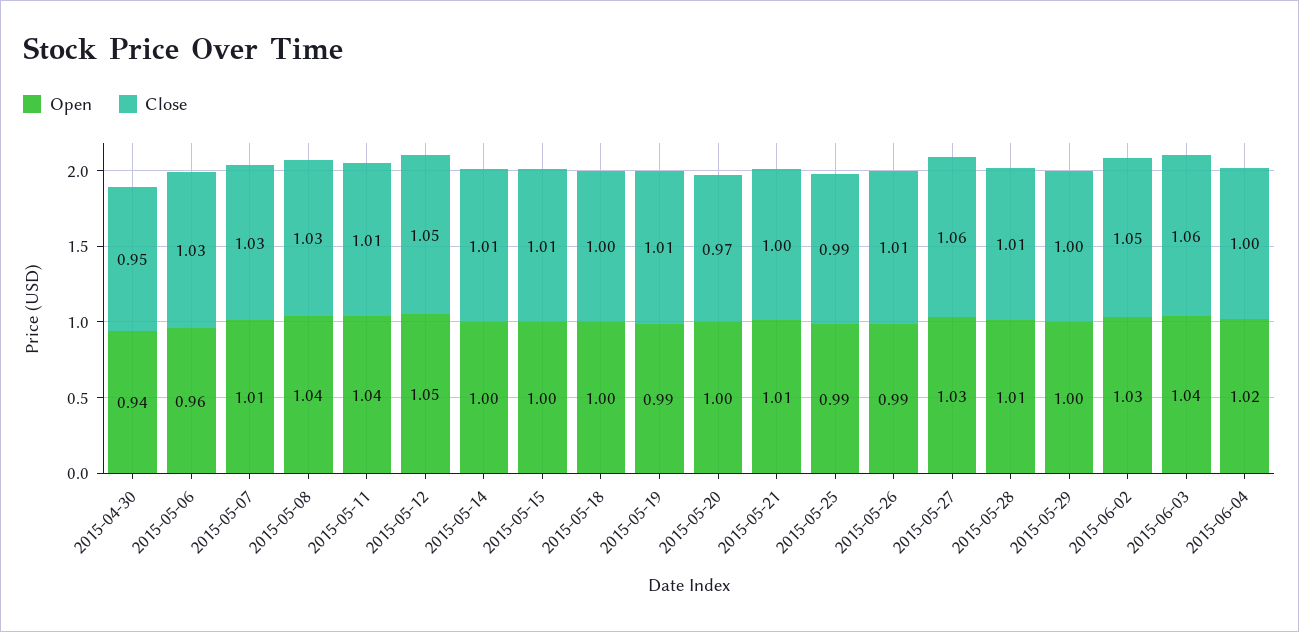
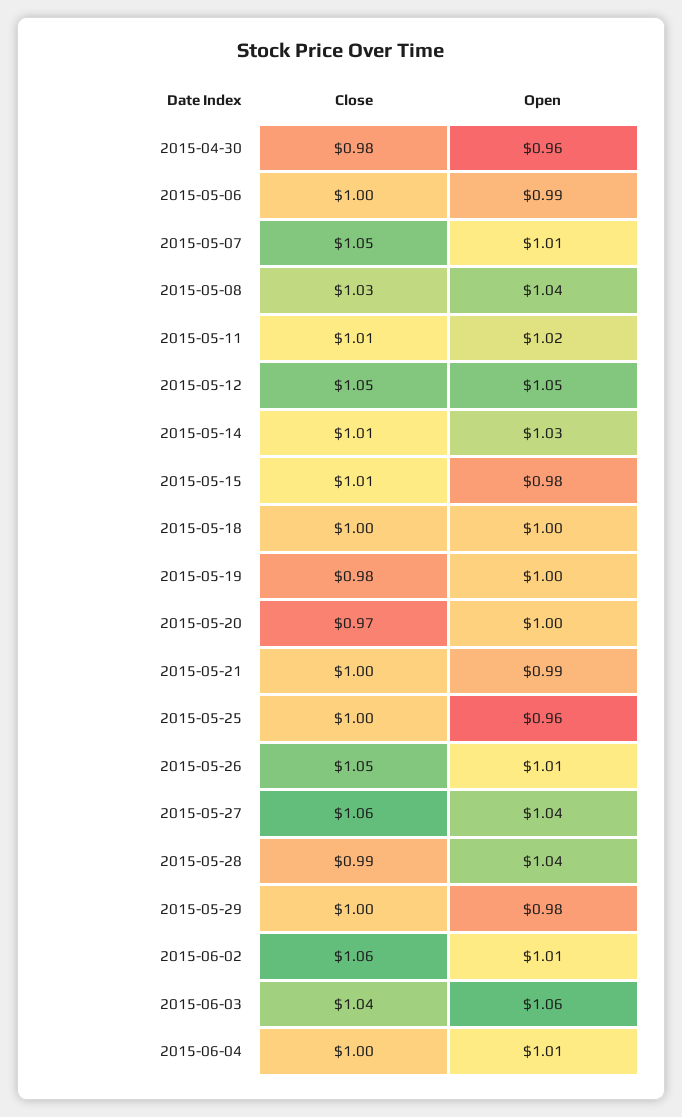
  {
    "Open": {
-     "2015-04-30": 0.94,
+     "2015-04-30": 0.96,
-     "2015-05-06": 0.96,
+     "2015-05-06": 0.99,
      "2015-05-07": 1.01,
      "2015-05-08": 1.04,
-     "2015-05-11": 1.04,
+     "2015-05-11": 1.02,
      "2015-05-12": 1.05,
-     "2015-05-14": 1,
+     "2015-05-14": 1.03,
-     "2015-05-15": 1,
+     "2015-05-15": 0.98,
      "2015-05-18": 1,
-     "2015-05-19": 0.99,
+     "2015-05-19": 1,
      "2015-05-20": 1,
-     "2015-05-21": 1.01,
+     "2015-05-21": 0.99,
-     "2015-05-25": 0.99,
+     "2015-05-25": 0.96,
-     "2015-05-26": 0.99,
+     "2015-05-26": 1.01,
-     "2015-05-27": 1.03,
+     "2015-05-27": 1.04,
-     "2015-05-28": 1.01,
+     "2015-05-28": 1.04,
-     "2015-05-29": 1,
+     "2015-05-29": 0.98,
-     "2015-06-02": 1.03,
+     "2015-06-02": 1.01,
-     "2015-06-03": 1.04,
+     "2015-06-03": 1.06,
-     "2015-06-04": 1.02
+     "2015-06-04": 1.01
    },
    "Close": {
-     "2015-04-30": 0.95,
+     "2015-04-30": 0.98,
-     "2015-05-06": 1.03,
+     "2015-05-06": 1,
-     "2015-05-07": 1.03,
+     "2015-05-07": 1.05,
      "2015-05-08": 1.03,
      "2015-05-11": 1.01,
      "2015-05-12": 1.05,
      "2015-05-14": 1.01,
      "2015-05-15": 1.01,
      "2015-05-18": 1,
-     "2015-05-19": 1.01,
+     "2015-05-19": 0.98,
      "2015-05-20": 0.97,
      "2015-05-21": 1,
-     "2015-05-25": 0.99,
+     "2015-05-25": 1,
-     "2015-05-26": 1.01,
+     "2015-05-26": 1.05,
      "2015-05-27": 1.06,
-     "2015-05-28": 1.01,
+     "2015-05-28": 0.99,
      "2015-05-29": 1,
-     "2015-06-02": 1.05,
+     "2015-06-02": 1.06,
-     "2015-06-03": 1.06,
+     "2015-06-03": 1.04,
      "2015-06-04": 1
    }
  }

